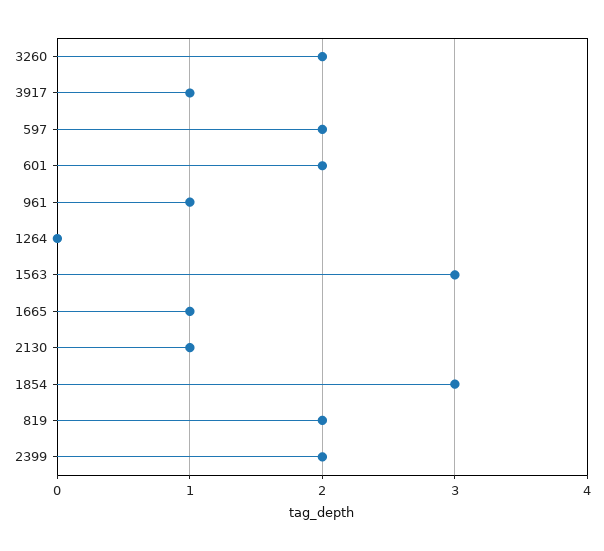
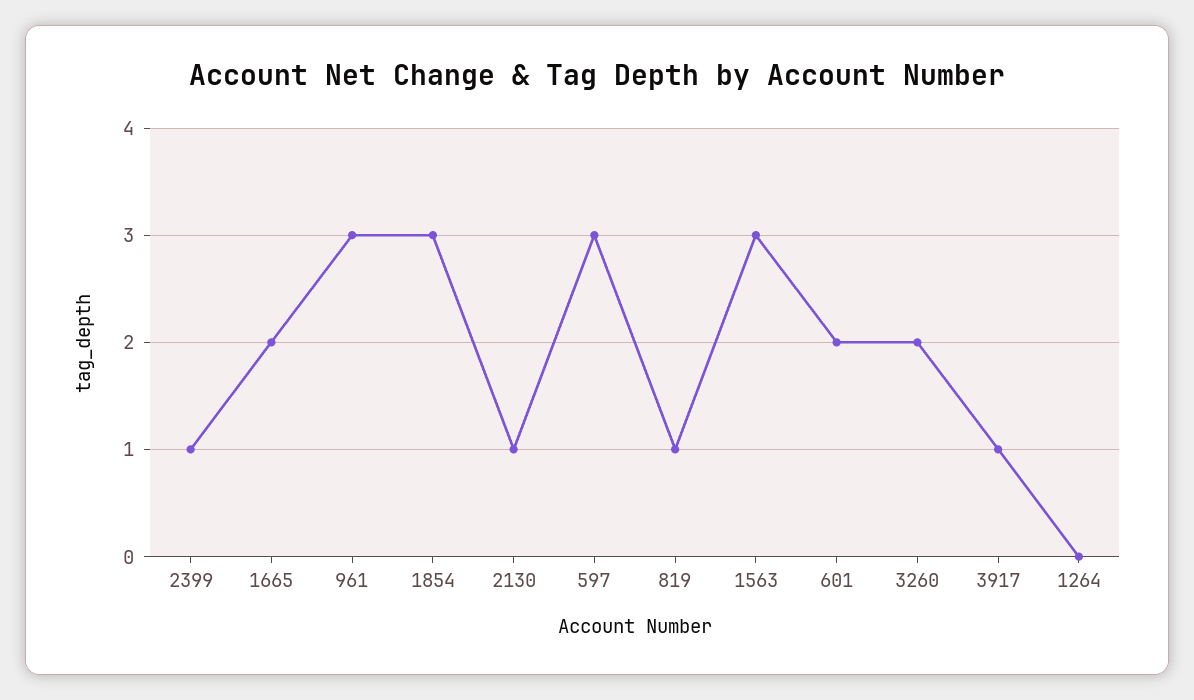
  {
    "3260": 2,
    "3917": 1,
-   "597": 2,
+   "597": 3,
    "601": 2,
-   "961": 1,
+   "961": 3,
    "1264": 0,
    "1563": 3,
-   "1665": 1,
+   "1665": 2,
    "2130": 1,
    "1854": 3,
-   "819": 2,
+   "819": 1,
-   "2399": 2
+   "2399": 1
  }

